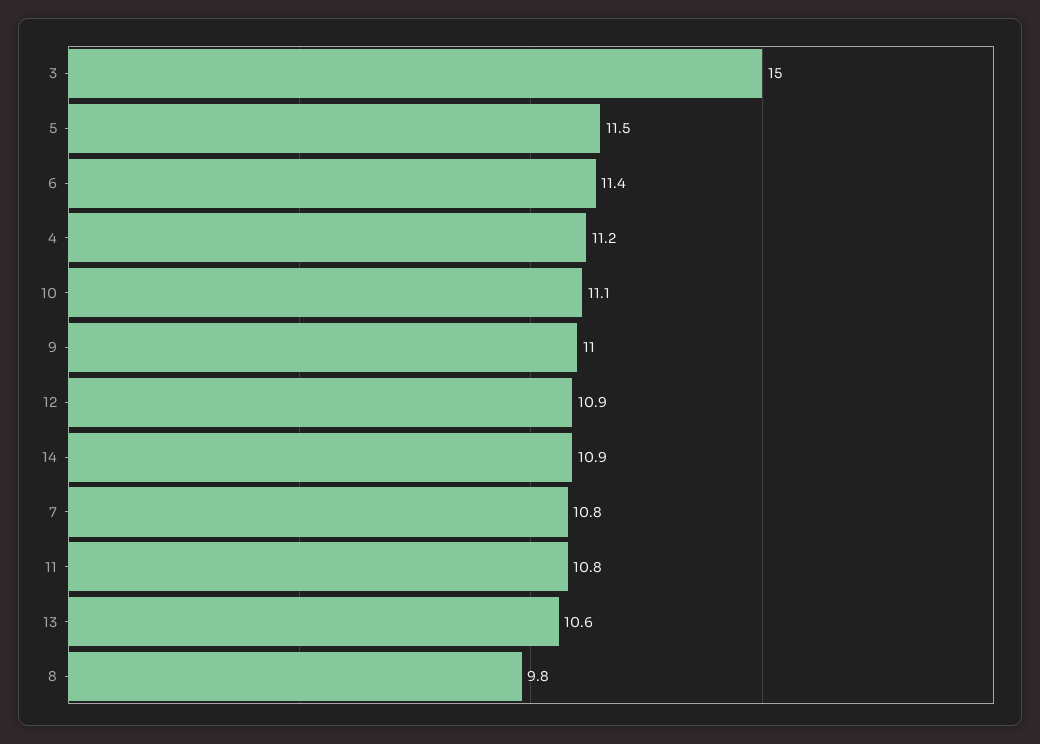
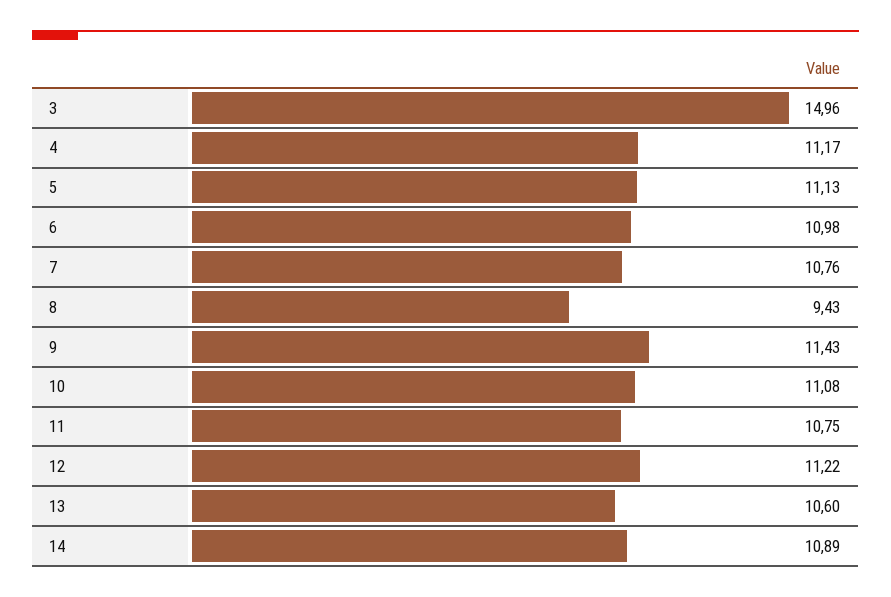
  {
    "3": 14.96,
-   "5": 11.5,
+   "5": 11.13,
-   "6": 11.4,
+   "6": 10.98,
    "4": 11.17,
    "10": 11.08,
-   "9": 11,
+   "9": 11.43,
-   "12": 10.9,
+   "12": 11.22,
    "14": 10.89,
    "7": 10.76,
    "11": 10.75,
    "13": 10.6,
-   "8": 9.8
+   "8": 9.43
  }

